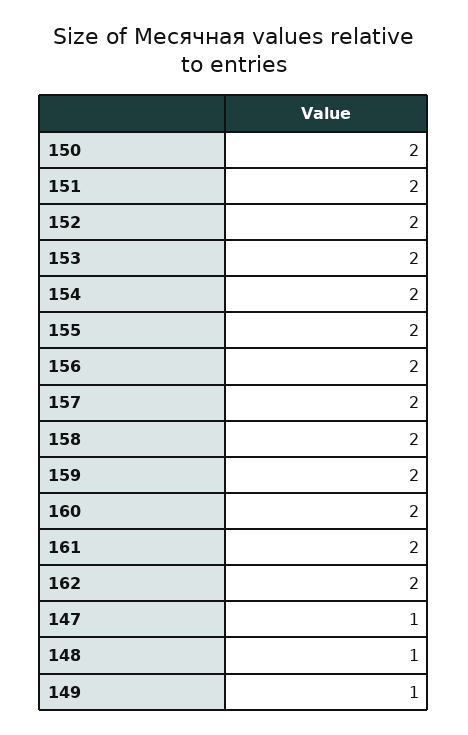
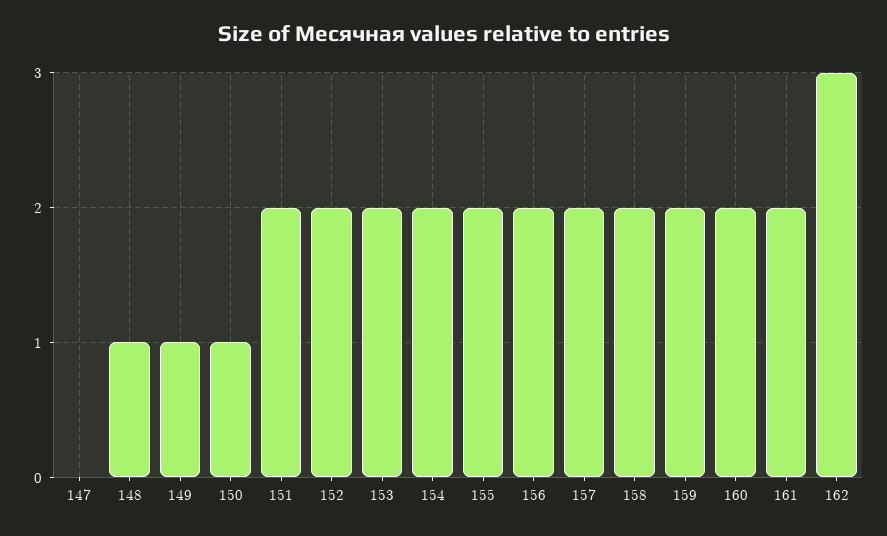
  {
-   "150": 2,
+   "150": 1,
    "151": 2,
    "152": 2,
    "153": 2,
    "154": 2,
    "155": 2,
    "156": 2,
    "157": 2,
    "158": 2,
    "159": 2,
    "160": 2,
    "161": 2,
-   "162": 2,
+   "162": 3,
-   "147": 1,
+   "147": 0,
    "148": 1,
    "149": 1
  }

